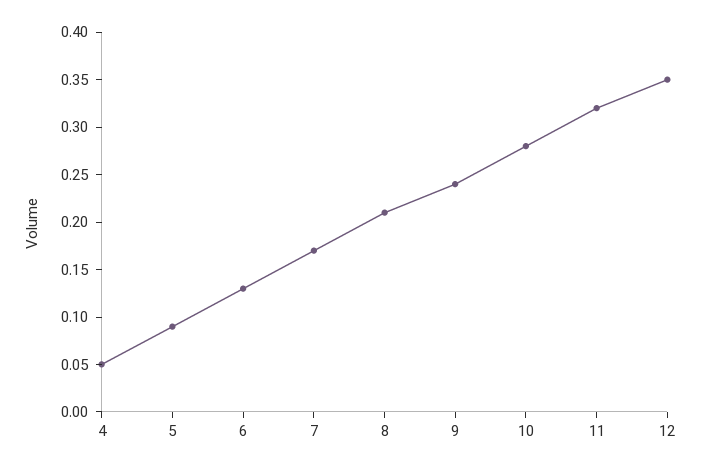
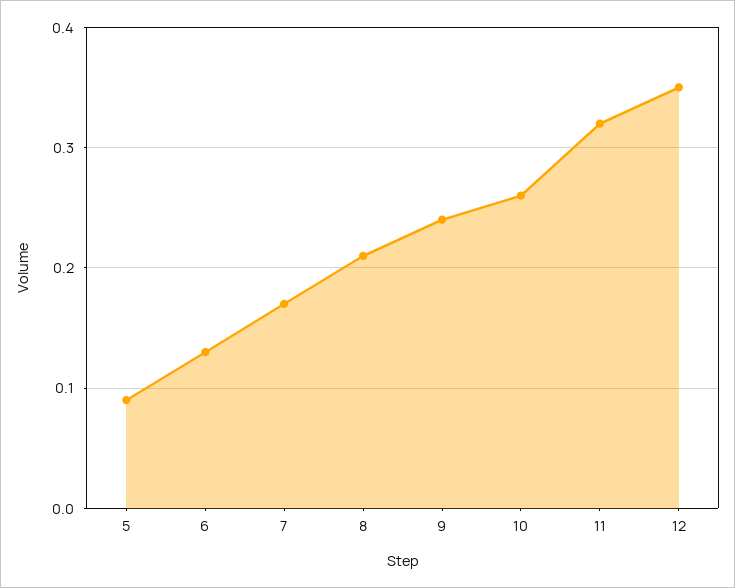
  {
-   "4": 0.05,
    "5": 0.09,
    "6": 0.13,
    "7": 0.17,
    "8": 0.21,
    "9": 0.24,
-   "10": 0.28,
+   "10": 0.26,
    "11": 0.32,
    "12": 0.35
  }

